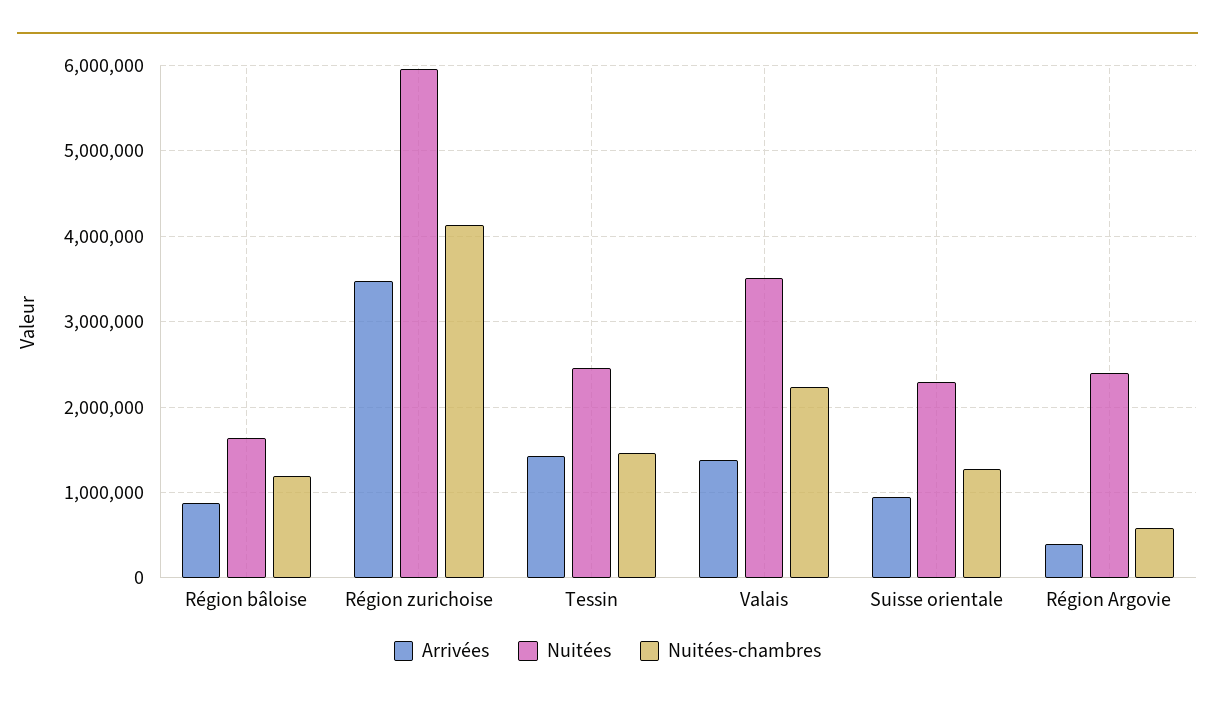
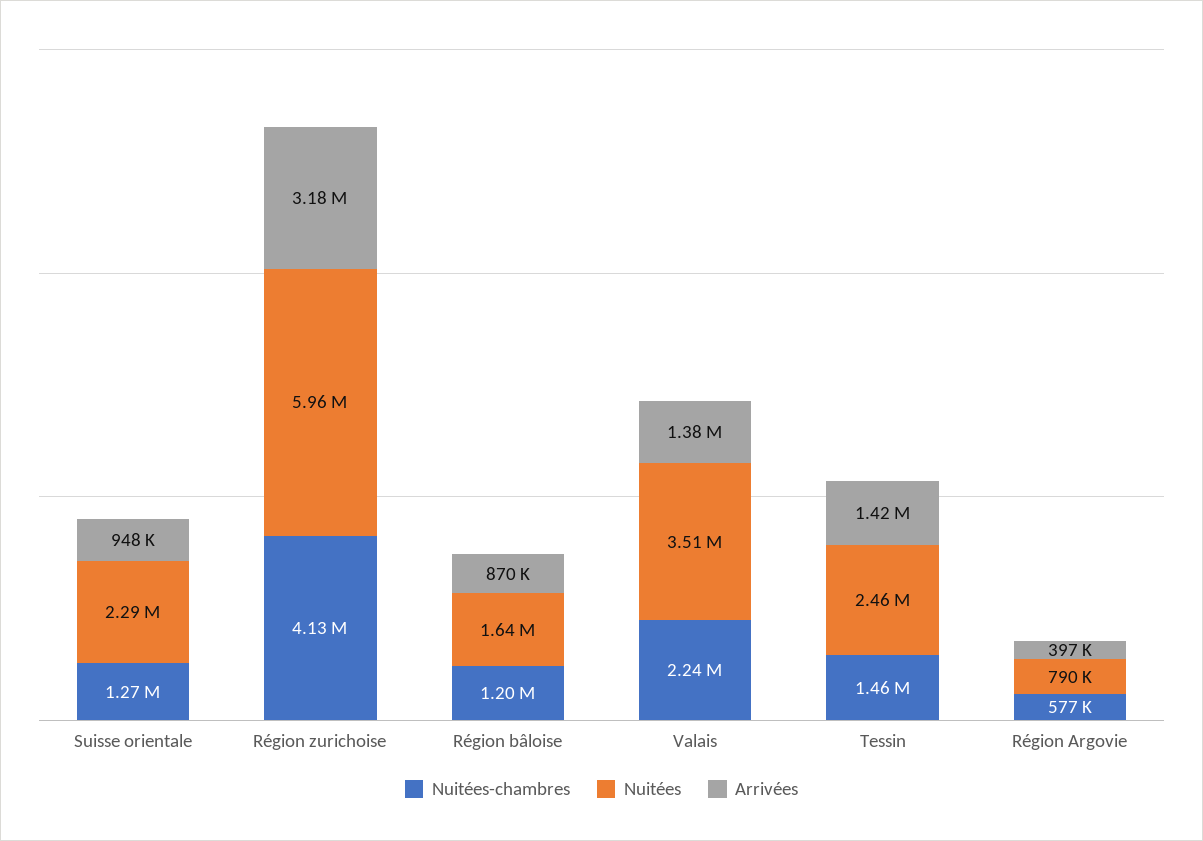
  {
    "Arrivées": {
      "Région bâloise": 870000,
-     "Région zurichoise": 3500000,
+     "Région zurichoise": 3180000,
      "Tessin": 1420000,
      "Valais": 1380000,
      "Suisse orientale": 948000,
      "Région Argovie": 397000
    },
    "Nuitées": {
      "Région bâloise": 1640000,
      "Région zurichoise": 5960000,
      "Tessin": 2460000,
      "Valais": 3510000,
      "Suisse orientale": 2290000,
-     "Région Argovie": 2400000
+     "Région Argovie": 790000
    },
    "Nuitées-chambres": {
      "Région bâloise": 1200000,
      "Région zurichoise": 4130000,
      "Tessin": 1460000,
      "Valais": 2240000,
      "Suisse orientale": 1270000,
      "Région Argovie": 577000
    }
  }

